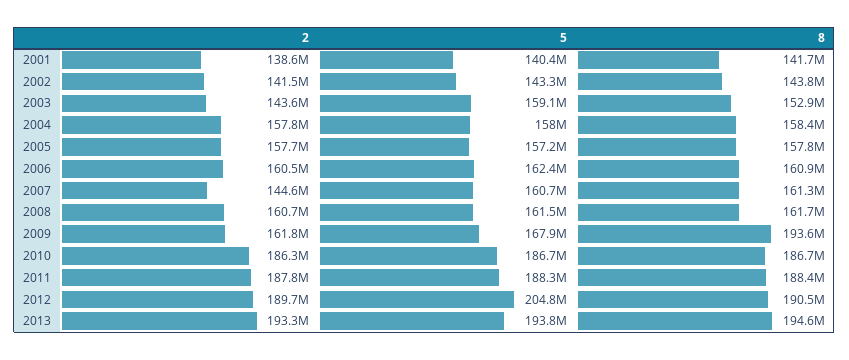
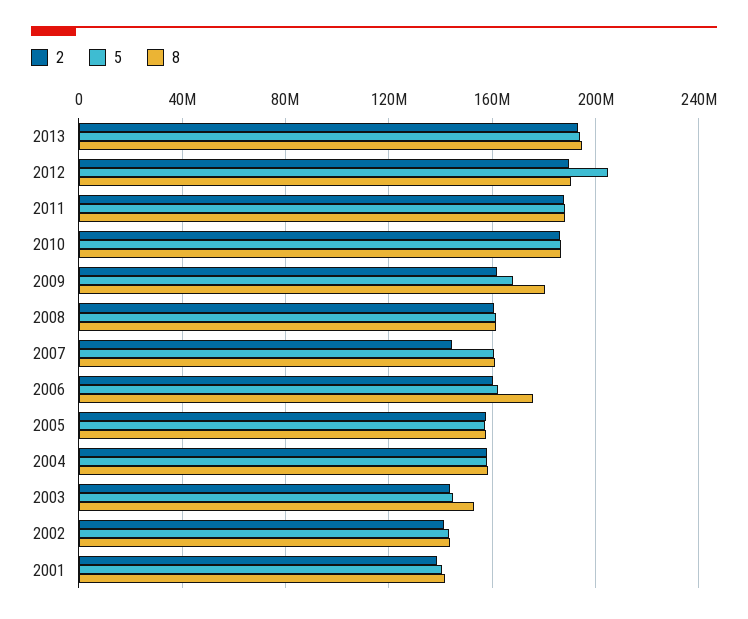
  {
    "2": {
      "2001": 138600000,
      "2002": 141500000,
      "2003": 143600000,
      "2004": 157800000,
      "2005": 157700000,
      "2006": 160500000,
      "2007": 144600000,
      "2008": 160700000,
      "2009": 161800000,
      "2010": 186300000,
      "2011": 187800000,
      "2012": 189700000,
      "2013": 193300000
    },
    "5": {
      "2001": 140400000,
      "2002": 143300000,
-     "2003": 159100000,
+     "2003": 145000000,
      "2004": 158000000,
      "2005": 157200000,
      "2006": 162400000,
      "2007": 160700000,
      "2008": 161500000,
      "2009": 167900000,
      "2010": 186700000,
      "2011": 188300000,
      "2012": 204800000,
      "2013": 193800000
    },
    "8": {
      "2001": 141700000,
      "2002": 143800000,
      "2003": 152900000,
      "2004": 158400000,
      "2005": 157800000,
-     "2006": 160900000,
+     "2006": 175000000,
      "2007": 161300000,
      "2008": 161700000,
-     "2009": 193600000,
+     "2009": 180000000,
      "2010": 186700000,
      "2011": 188400000,
      "2012": 190500000,
      "2013": 194600000
    }
  }

